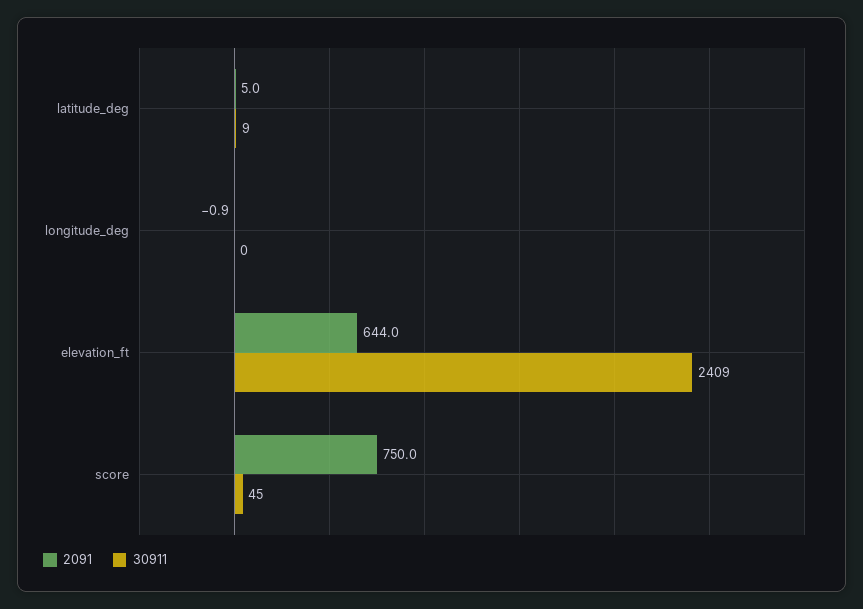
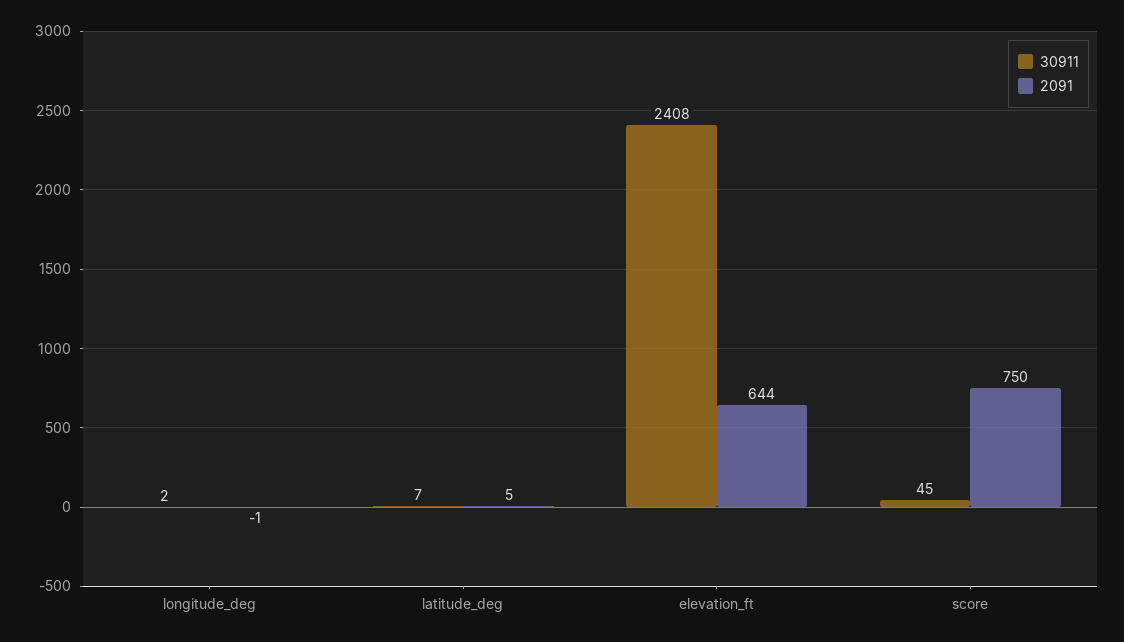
  {
    "2091": {
      "latitude_deg": 5,
      "longitude_deg": -0.9,
      "elevation_ft": 644,
      "score": 750
    },
    "30911": {
-     "latitude_deg": 9,
+     "latitude_deg": 7,
-     "longitude_deg": 0,
+     "longitude_deg": 2,
-     "elevation_ft": 2409,
+     "elevation_ft": 2408,
      "score": 45
    }
  }

